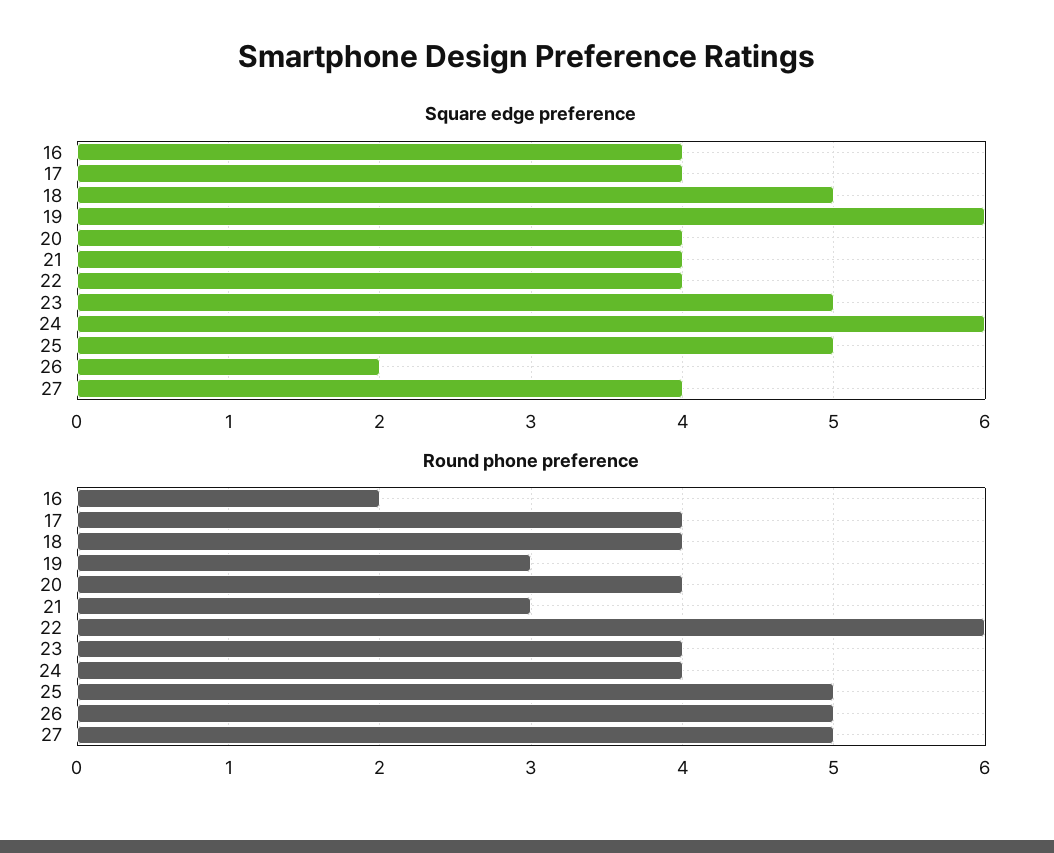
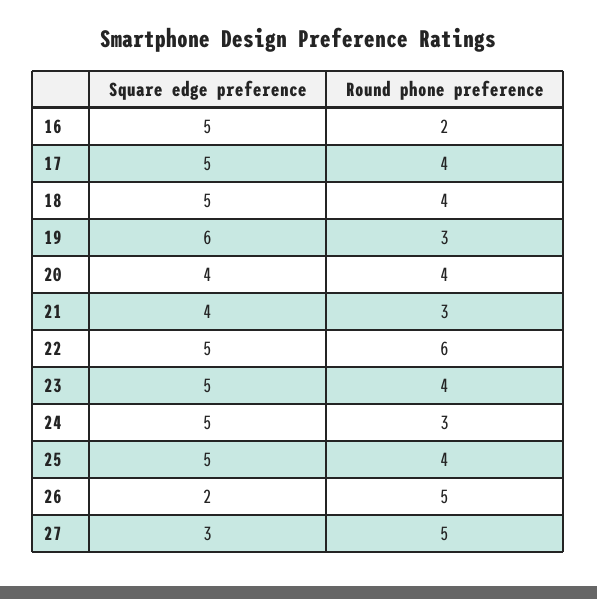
  {
    "Square edge preference": {
-     "16": 4,
+     "16": 5,
-     "17": 4,
+     "17": 5,
      "18": 5,
      "19": 6,
      "20": 4,
      "21": 4,
-     "22": 4,
+     "22": 5,
      "23": 5,
-     "24": 6,
+     "24": 5,
      "25": 5,
      "26": 2,
-     "27": 4
+     "27": 3
    },
    "Round phone preference": {
      "16": 2,
      "17": 4,
      "18": 4,
      "19": 3,
      "20": 4,
      "21": 3,
      "22": 6,
      "23": 4,
-     "24": 4,
+     "24": 3,
-     "25": 5,
+     "25": 4,
      "26": 5,
      "27": 5
    }
  }

